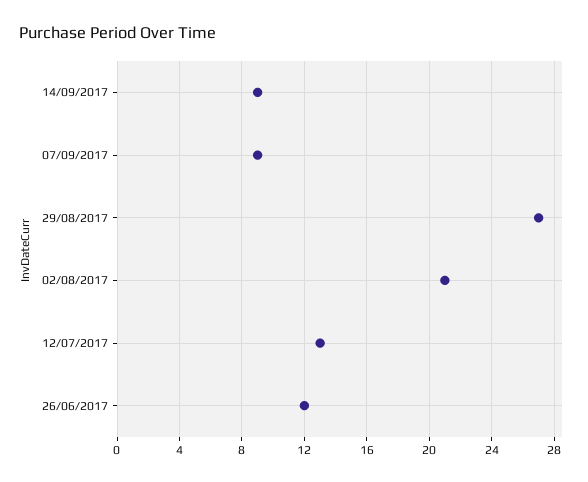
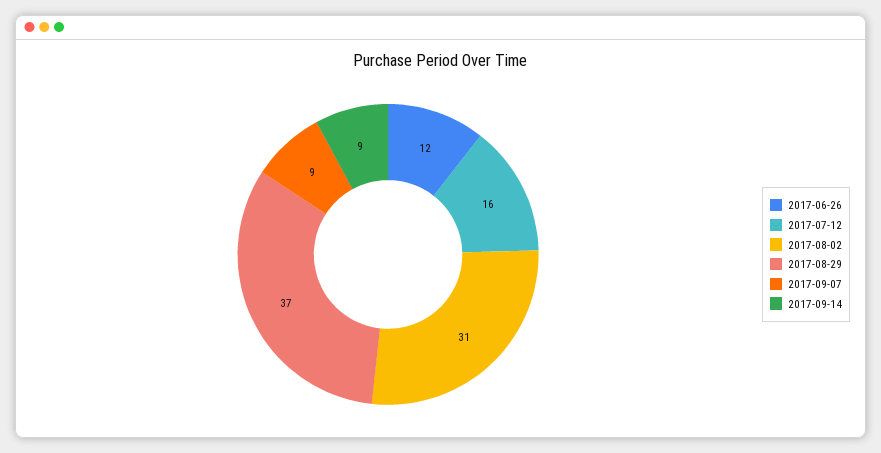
  {
    "14/09/2017": 9,
    "07/09/2017": 9,
-   "29/08/2017": 27,
+   "29/08/2017": 37,
-   "02/08/2017": 21,
+   "02/08/2017": 31,
-   "12/07/2017": 13,
+   "12/07/2017": 16,
    "26/06/2017": 12
  }

